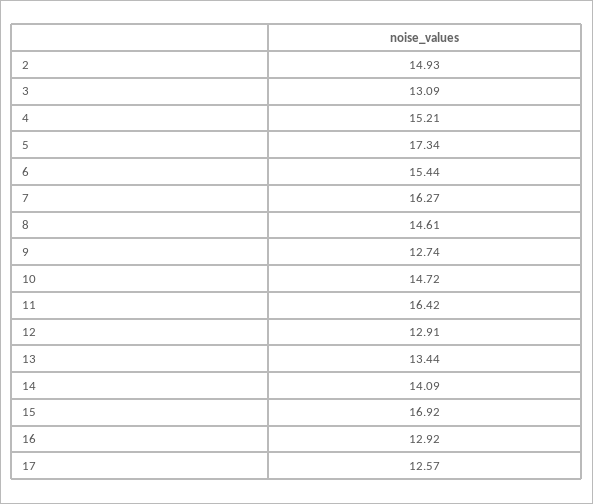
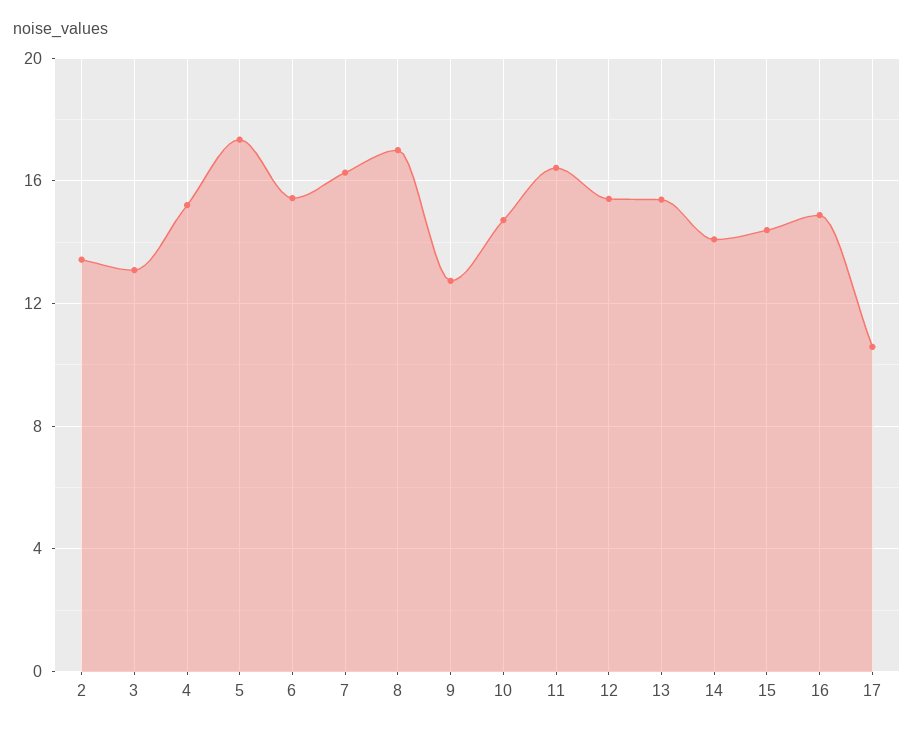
  {
-   "2": 14.93,
+   "2": 13.5,
    "3": 13.09,
    "4": 15.21,
    "5": 17.34,
    "6": 15.44,
    "7": 16.27,
-   "8": 14.61,
+   "8": 17,
    "9": 12.74,
    "10": 14.72,
    "11": 16.42,
-   "12": 12.91,
+   "12": 15.5,
-   "13": 13.44,
+   "13": 15.5,
    "14": 14.09,
-   "15": 16.92,
+   "15": 14.5,
-   "16": 12.92,
+   "16": 15,
-   "17": 12.57
+   "17": 10.5
  }

